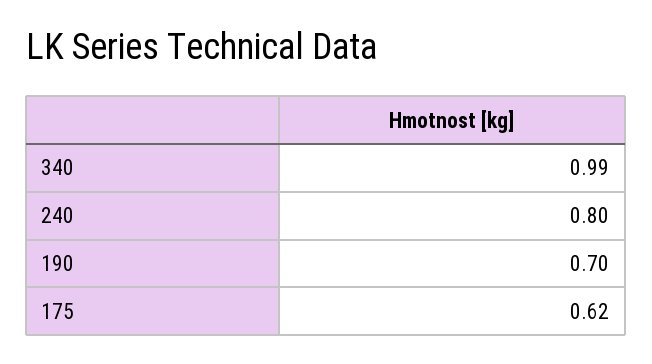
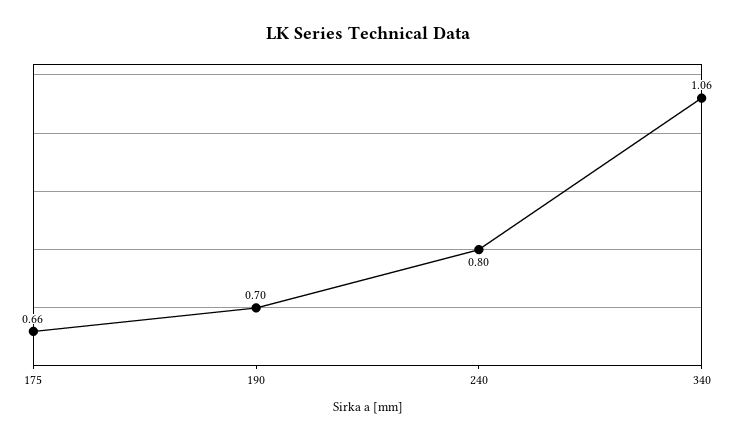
  {
-   "340": 0.99,
+   "340": 1.06,
    "240": 0.8,
    "190": 0.7,
-   "175": 0.62
+   "175": 0.66
  }

